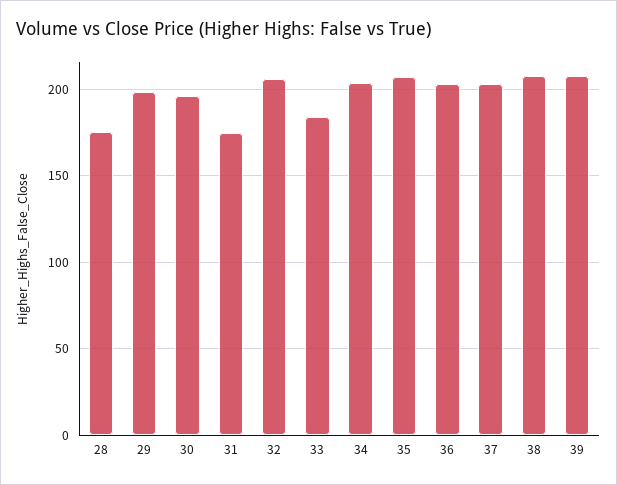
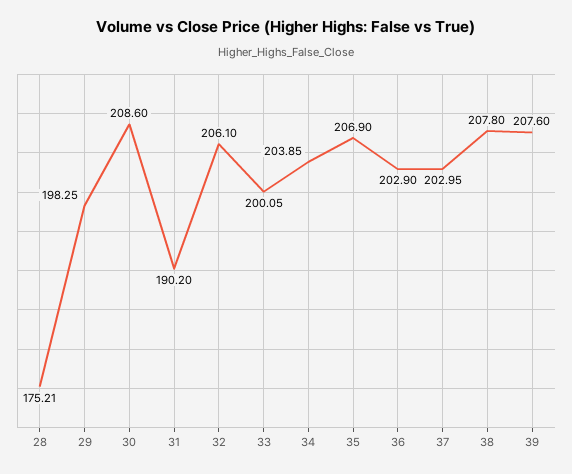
  {
    "28": 175.21,
    "29": 198.25,
-   "30": 195,
+   "30": 208.6,
-   "31": 175,
+   "31": 190.2,
    "32": 206.1,
-   "33": 185,
+   "33": 200.05,
    "34": 203.85,
    "35": 206.9,
    "36": 202.9,
    "37": 202.95,
    "38": 207.8,
    "39": 207.6
  }

